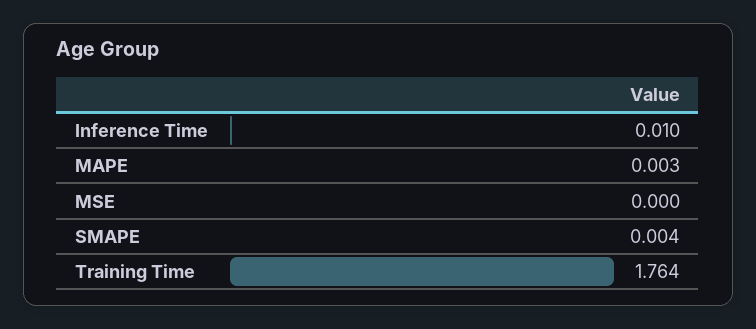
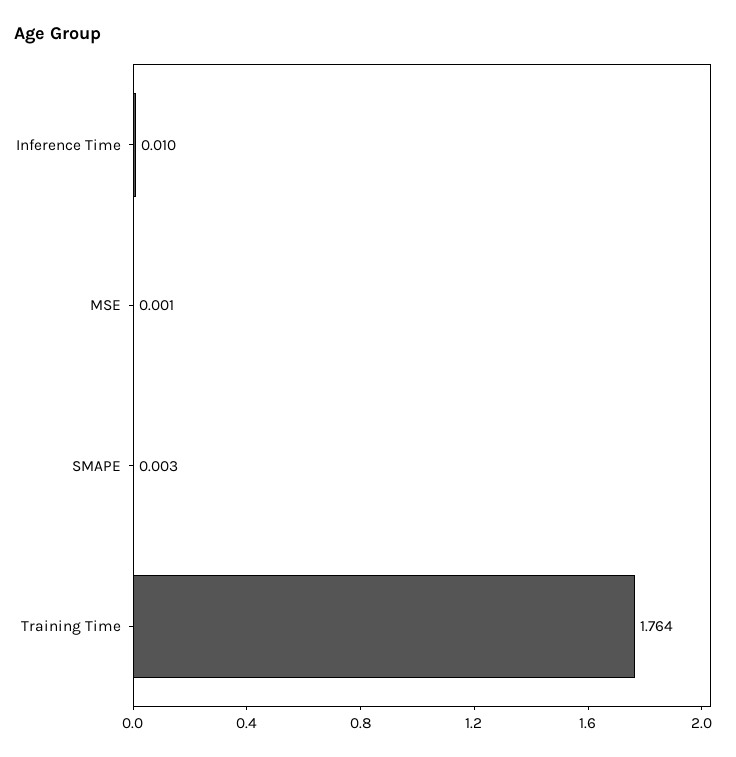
  {
    "Inference Time": 0.01,
-   "MAPE": 0.003,
-   "MSE": 0,
+   "MSE": 0.001,
-   "SMAPE": 0.004,
+   "SMAPE": 0.003,
    "Training Time": 1.764
  }

